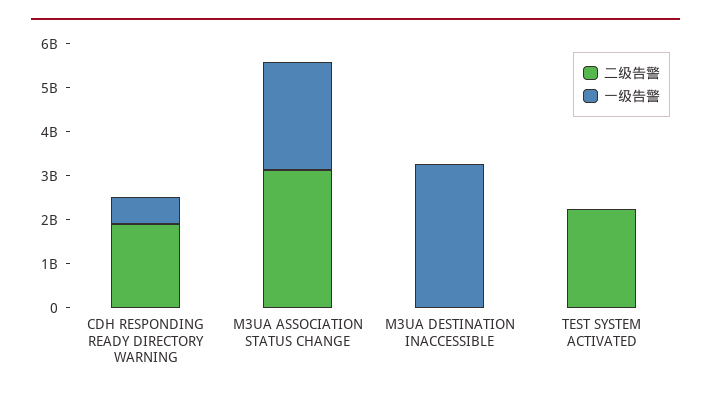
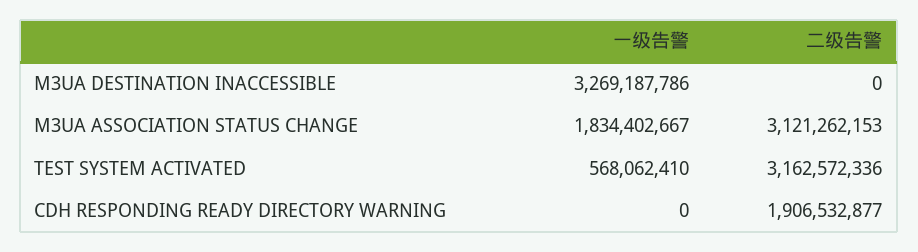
  {
    "二级告警": {
      "CDH RESPONDING READY DIRECTORY WARNING": 1906532877,
      "M3UA ASSOCIATION STATUS CHANGE": 3121262153,
      "M3UA DESTINATION INACCESSIBLE": 0,
-     "TEST SYSTEM ACTIVATED": 2200000000
+     "TEST SYSTEM ACTIVATED": 3162572336
    },
    "一级告警": {
-     "CDH RESPONDING READY DIRECTORY WARNING": 600000000,
+     "CDH RESPONDING READY DIRECTORY WARNING": 0,
-     "M3UA ASSOCIATION STATUS CHANGE": 2400000000,
+     "M3UA ASSOCIATION STATUS CHANGE": 1834402667,
      "M3UA DESTINATION INACCESSIBLE": 3269187786,
-     "TEST SYSTEM ACTIVATED": 0
+     "TEST SYSTEM ACTIVATED": 568062410
    }
  }

